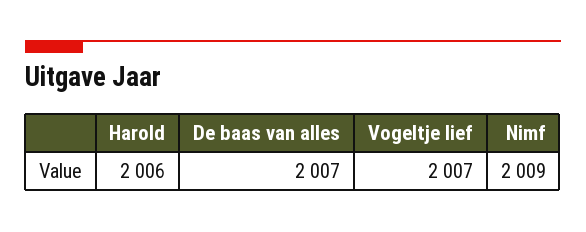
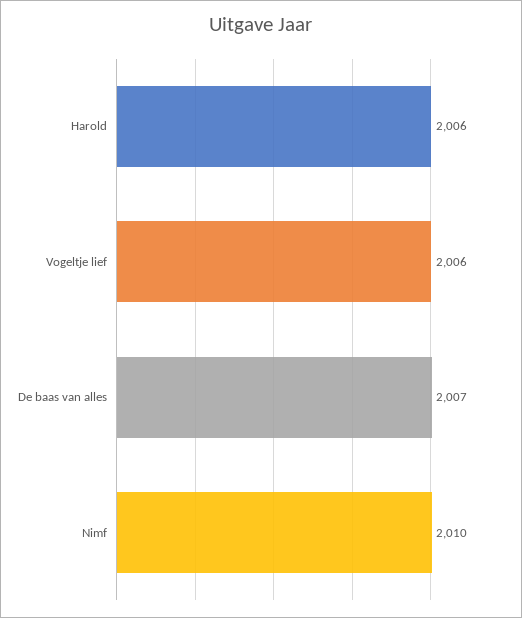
  {
    "Harold": 2006,
    "De baas van alles": 2007,
-   "Vogeltje lief": 2007,
+   "Vogeltje lief": 2006,
-   "Nimf": 2009
+   "Nimf": 2010
  }

